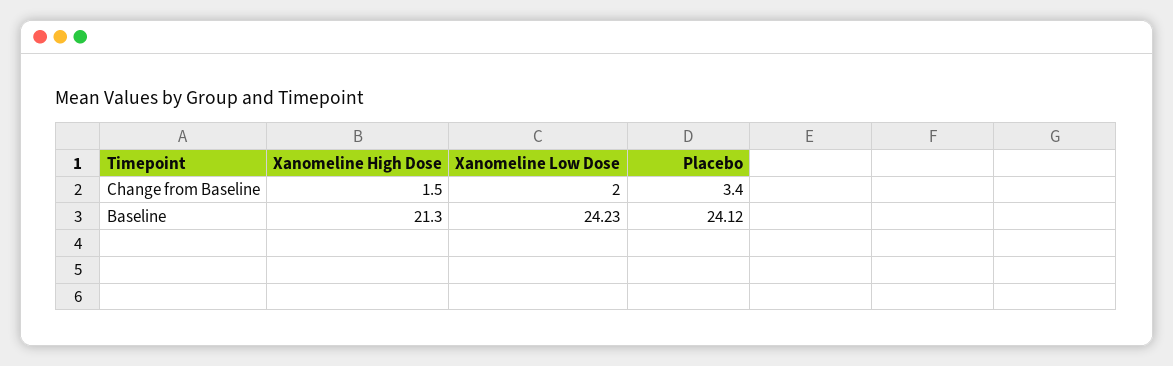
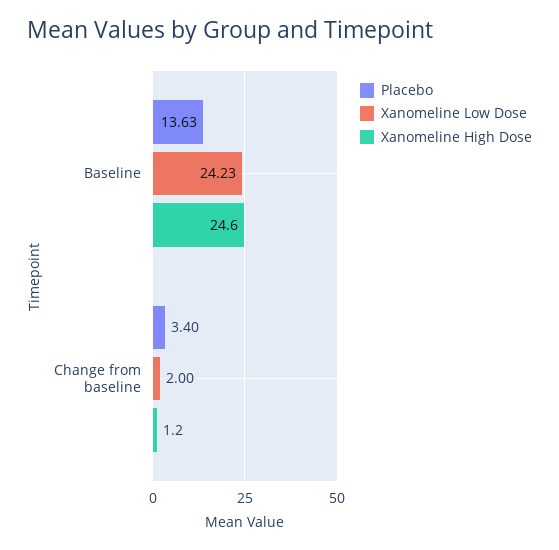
  {
    "Xanomeline High Dose": {
-     "Change from Baseline": 1.5,
+     "Change from Baseline": 1.2,
-     "Baseline": 21.3
+     "Baseline": 24.6
    },
    "Xanomeline Low Dose": {
      "Change from Baseline": 2,
      "Baseline": 24.23
    },
    "Placebo": {
      "Change from Baseline": 3.4,
-     "Baseline": 24.12
+     "Baseline": 13.63
    }
  }

